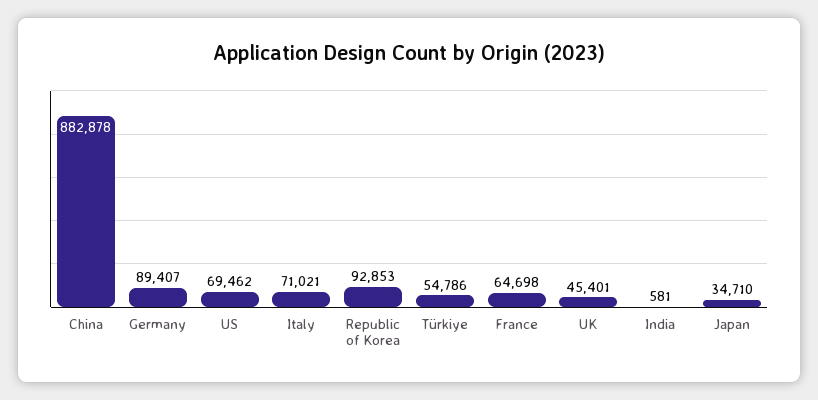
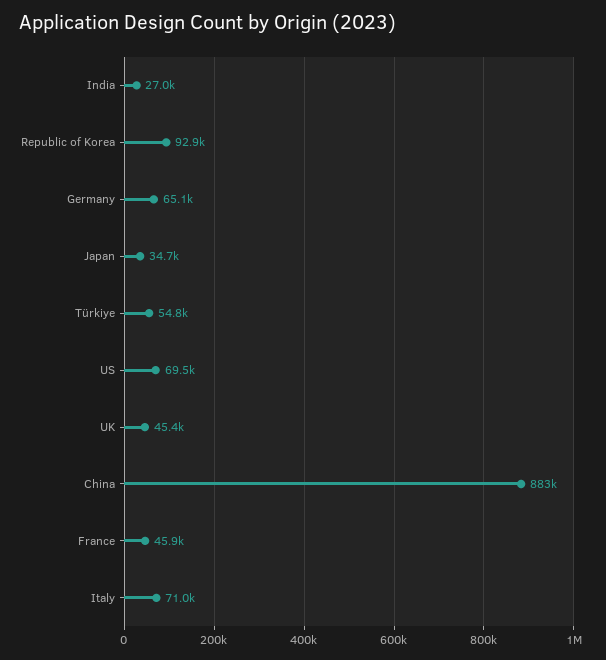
  {
    "China": 882878,
-   "Germany": 89407,
+   "Germany": 65100,
    "US": 69462,
    "Italy": 71021,
    "Republic of Korea": 92853,
    "Türkiye": 54786,
-   "France": 64698,
+   "France": 45900,
    "UK": 45401,
-   "India": 581,
+   "India": 27000,
    "Japan": 34710
  }

